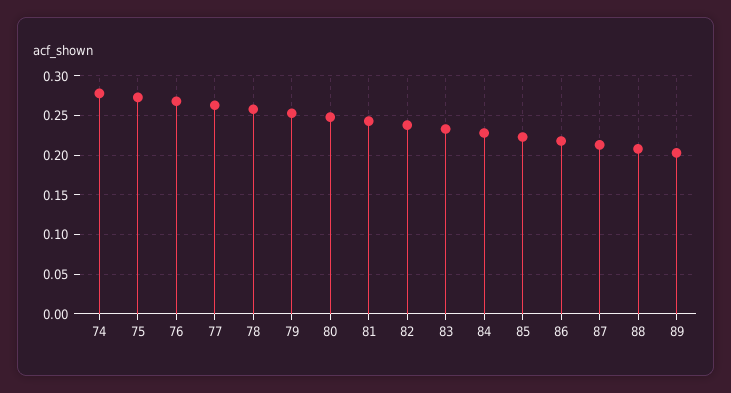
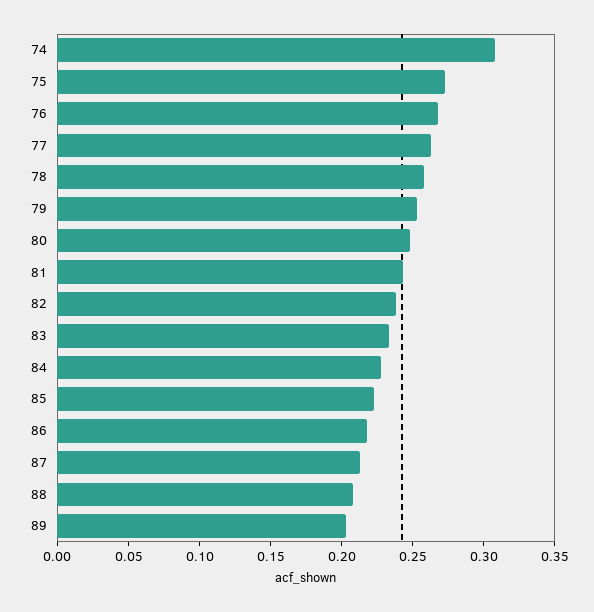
  {
-   "74": 0.28,
+   "74": 0.31,
    "75": 0.27,
    "76": 0.27,
    "77": 0.26,
    "78": 0.26,
    "79": 0.25,
    "80": 0.25,
    "81": 0.24,
    "82": 0.24,
    "83": 0.23,
    "84": 0.23,
    "85": 0.22,
    "86": 0.22,
    "87": 0.21,
    "88": 0.21,
    "89": 0.2
  }

